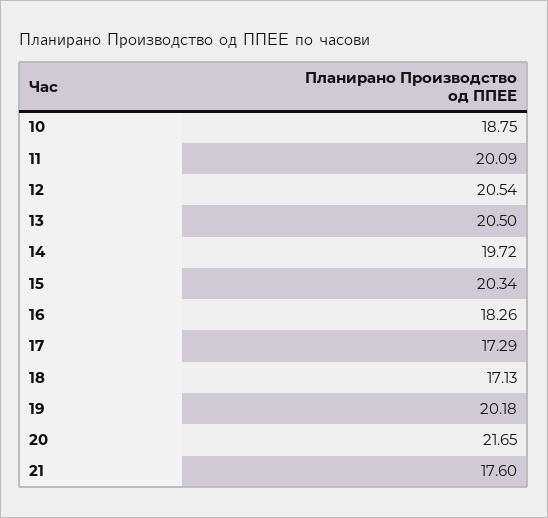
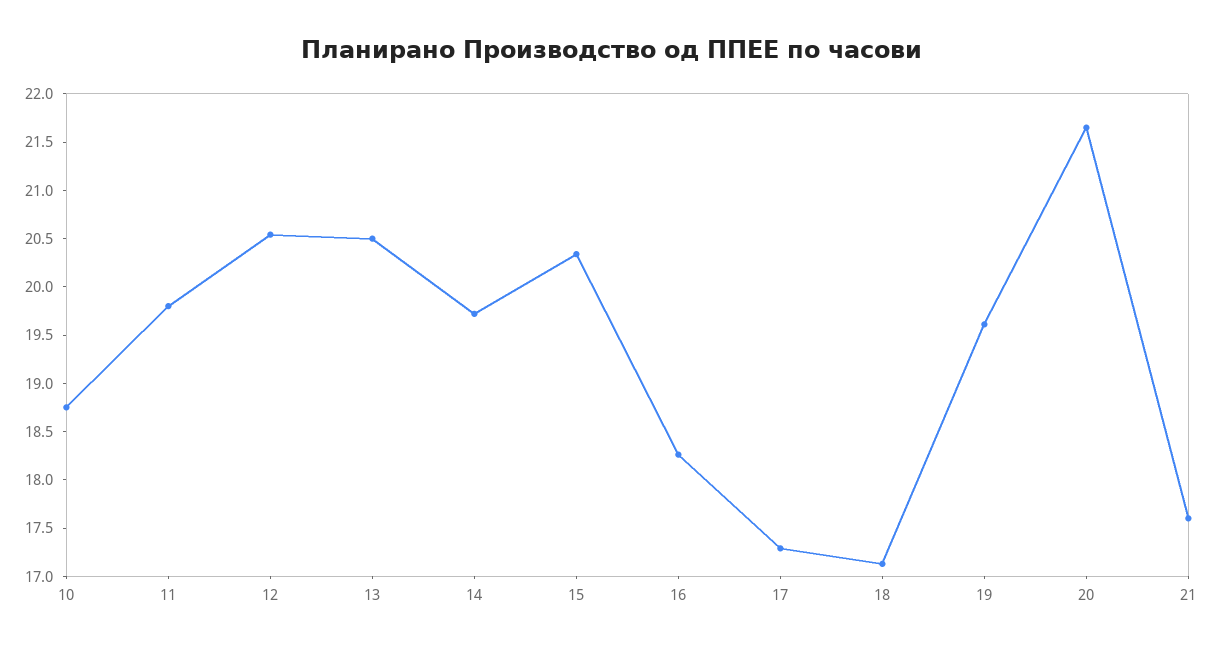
  {
    "10": 18.75,
-   "11": 20.09,
+   "11": 19.8,
    "12": 20.54,
    "13": 20.5,
    "14": 19.72,
    "15": 20.34,
    "16": 18.26,
    "17": 17.29,
    "18": 17.13,
-   "19": 20.18,
+   "19": 19.6,
    "20": 21.65,
    "21": 17.6
  }

